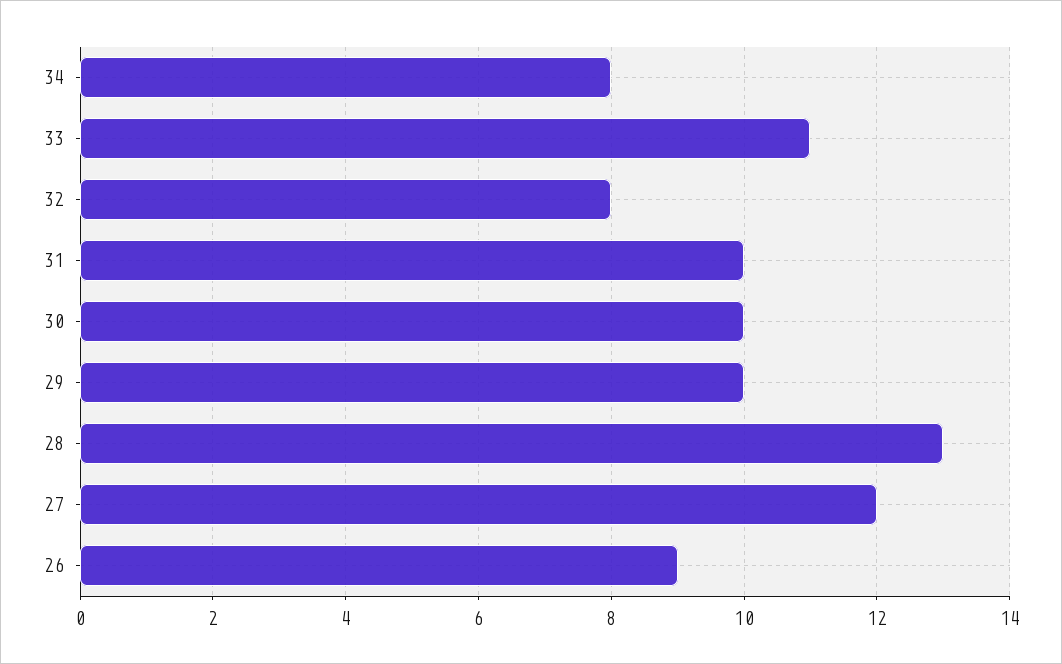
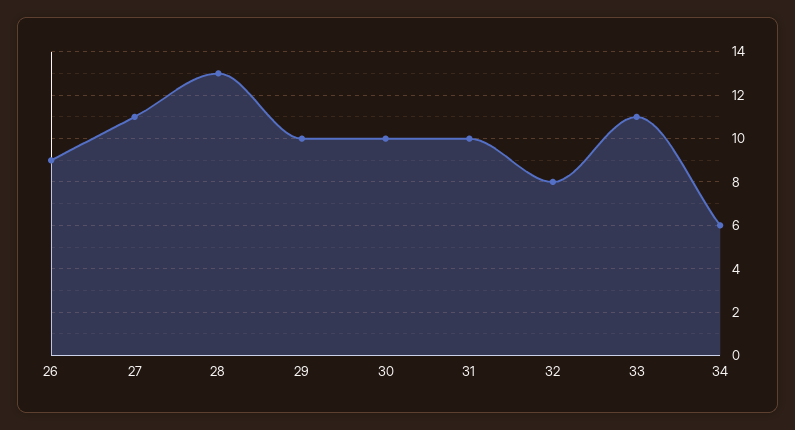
  {
-   "34": 8,
+   "34": 6,
    "33": 11,
    "32": 8,
    "31": 10,
    "30": 10,
    "29": 10,
    "28": 13,
-   "27": 12,
+   "27": 11,
    "26": 9
  }

